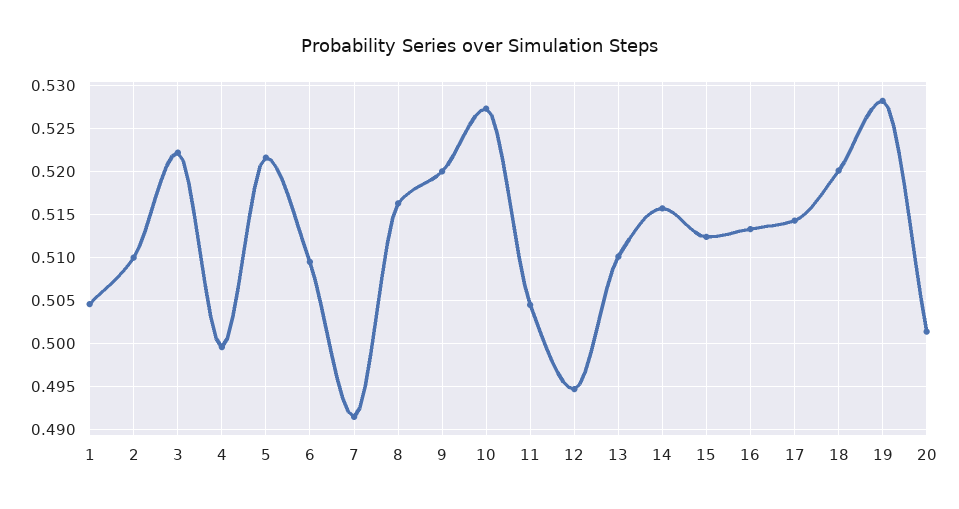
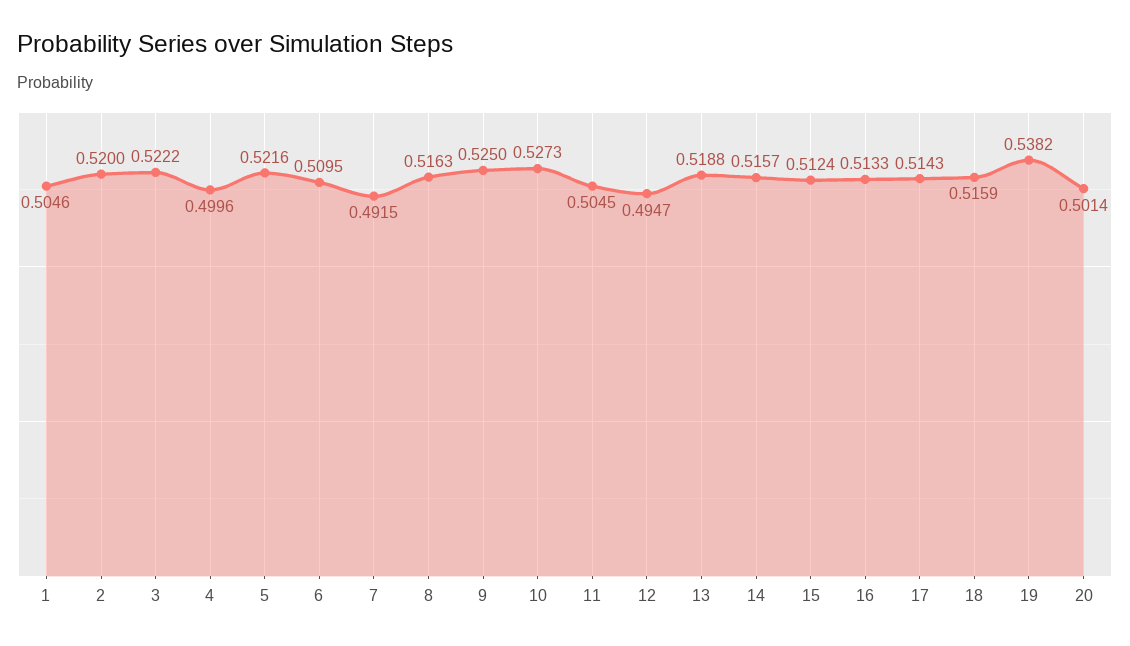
  {
    "1": 0.5046,
-   "2": 0.51,
+   "2": 0.52,
    "3": 0.5222,
    "4": 0.4996,
    "5": 0.5216,
    "6": 0.5095,
    "7": 0.4915,
    "8": 0.5163,
-   "9": 0.52,
+   "9": 0.525,
    "10": 0.5273,
    "11": 0.5045,
    "12": 0.4947,
-   "13": 0.51,
+   "13": 0.5188,
    "14": 0.5157,
    "15": 0.5124,
    "16": 0.5133,
    "17": 0.5143,
-   "18": 0.52,
+   "18": 0.5159,
-   "19": 0.528,
+   "19": 0.5382,
    "20": 0.5014
  }

